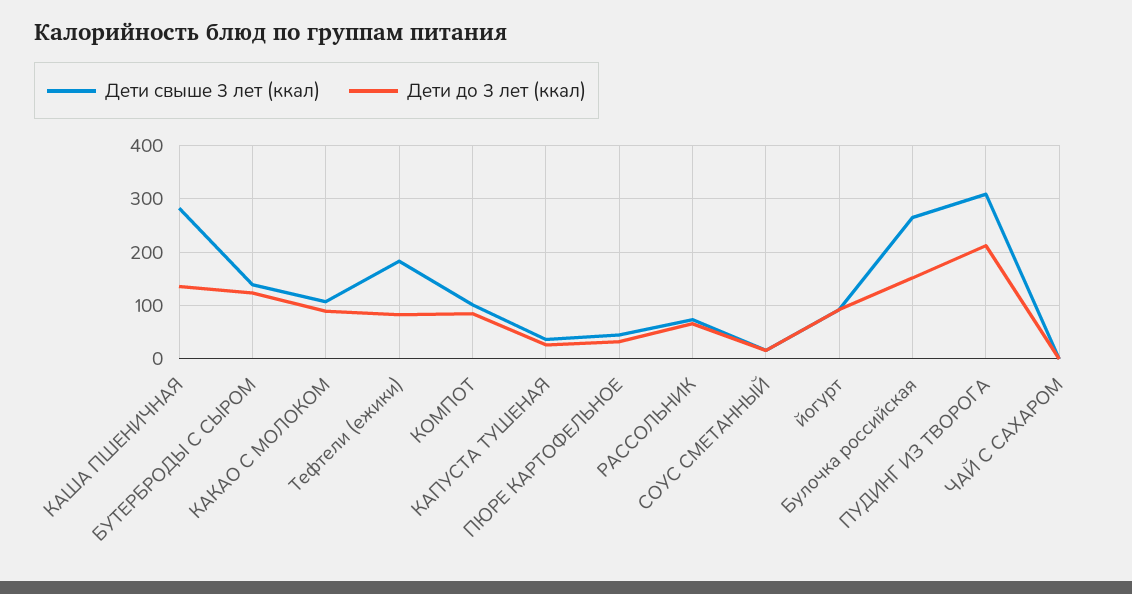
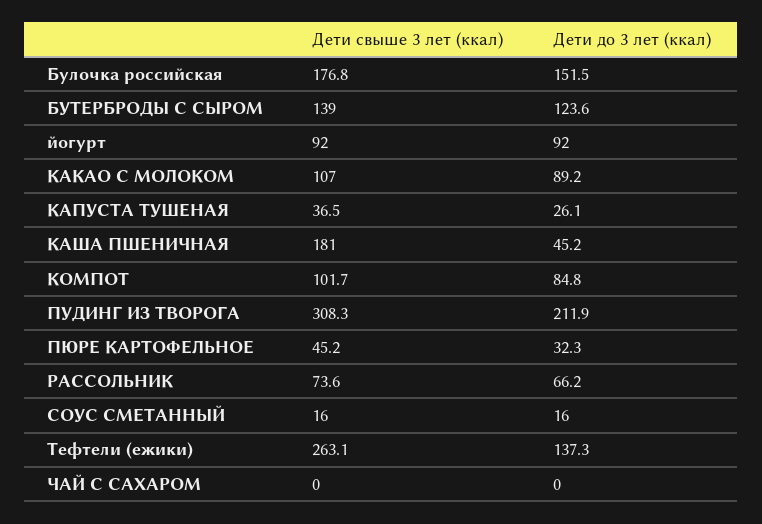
  {
    "Дети свыше 3 лет (ккал)": {
-     "КАША ПШЕНИЧНАЯ": 280,
+     "КАША ПШЕНИЧНАЯ": 181,
      "БУТЕРБРОДЫ С СЫРОМ": 139,
      "КАКАО С МОЛОКОМ": 107,
-     "Тефтели (ежики)": 180,
+     "Тефтели (ежики)": 263.1,
      "КОМПОТ": 101.7,
      "КАПУСТА ТУШЕНАЯ": 36.5,
      "ПЮРЕ КАРТОФЕЛЬНОЕ": 45.2,
      "РАССОЛЬНИК": 73.6,
      "СОУС СМЕТАННЫЙ": 16,
      "йогурт": 92,
-     "Булочка российская": 260,
+     "Булочка российская": 176.8,
      "ПУДИНГ ИЗ ТВОРОГА": 308.3,
      "ЧАЙ С САХАРОМ": 0
    },
    "Дети до 3 лет (ккал)": {
-     "КАША ПШЕНИЧНАЯ": 140,
+     "КАША ПШЕНИЧНАЯ": 45.2,
      "БУТЕРБРОДЫ С СЫРОМ": 123.6,
      "КАКАО С МОЛОКОМ": 89.2,
-     "Тефтели (ежики)": 80,
+     "Тефтели (ежики)": 137.3,
      "КОМПОТ": 84.8,
      "КАПУСТА ТУШЕНАЯ": 26.1,
      "ПЮРЕ КАРТОФЕЛЬНОЕ": 32.3,
      "РАССОЛЬНИК": 66.2,
      "СОУС СМЕТАННЫЙ": 16,
      "йогурт": 92,
      "Булочка российская": 151.5,
      "ПУДИНГ ИЗ ТВОРОГА": 211.9,
      "ЧАЙ С САХАРОМ": 0
    }
  }

